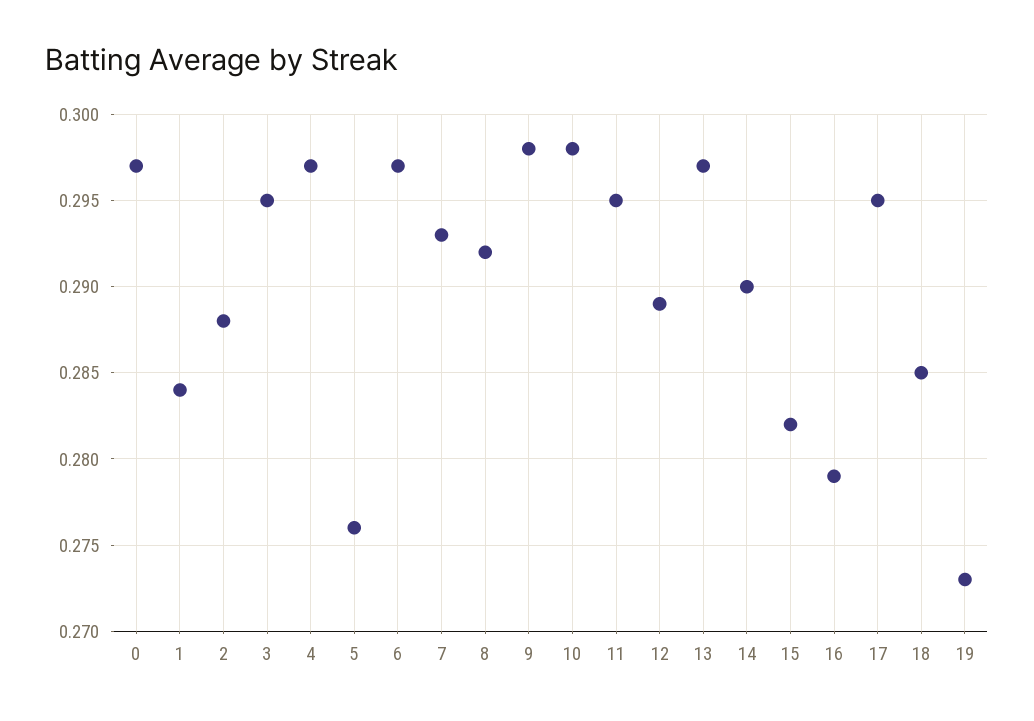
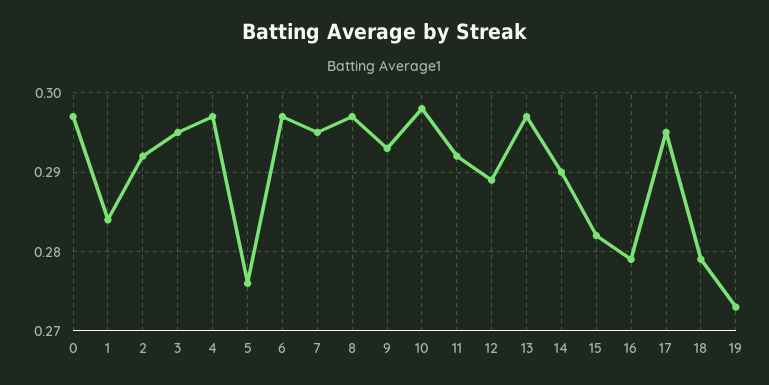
  {
    "0": 0.297,
    "1": 0.284,
-   "2": 0.288,
+   "2": 0.292,
    "3": 0.295,
    "4": 0.297,
    "5": 0.276,
    "6": 0.297,
-   "7": 0.293,
+   "7": 0.295,
-   "8": 0.292,
+   "8": 0.297,
-   "9": 0.298,
+   "9": 0.293,
    "10": 0.298,
-   "11": 0.295,
+   "11": 0.292,
    "12": 0.289,
    "13": 0.297,
    "14": 0.29,
    "15": 0.282,
    "16": 0.279,
    "17": 0.295,
-   "18": 0.285,
+   "18": 0.279,
    "19": 0.273
  }

